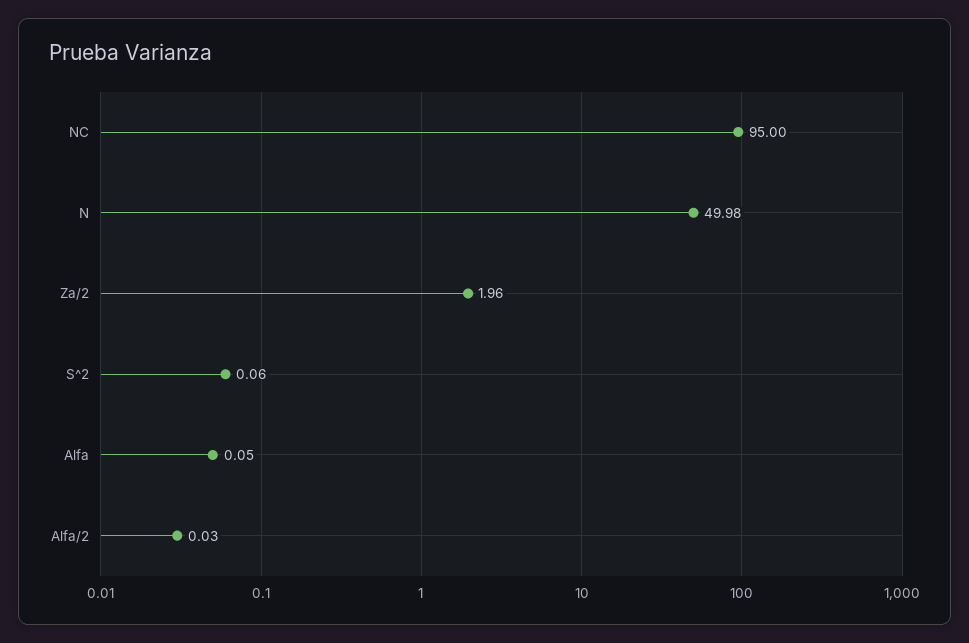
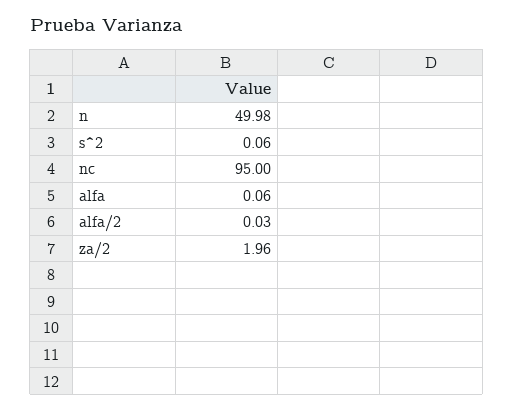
  {
    "NC": 95,
    "N": 49.98,
    "Za/2": 1.96,
    "S^2": 0.06,
-   "Alfa": 0.05,
+   "Alfa": 0.06,
    "Alfa/2": 0.03
  }

